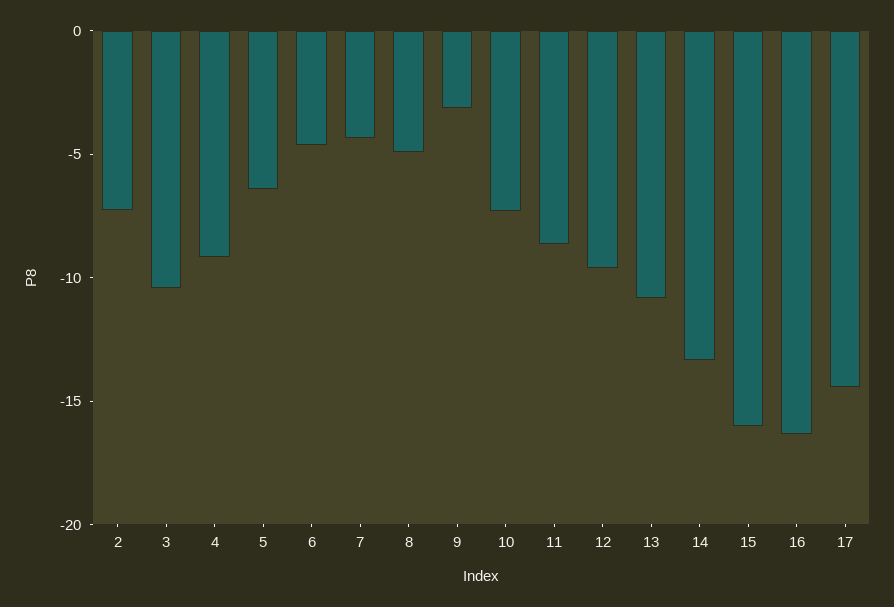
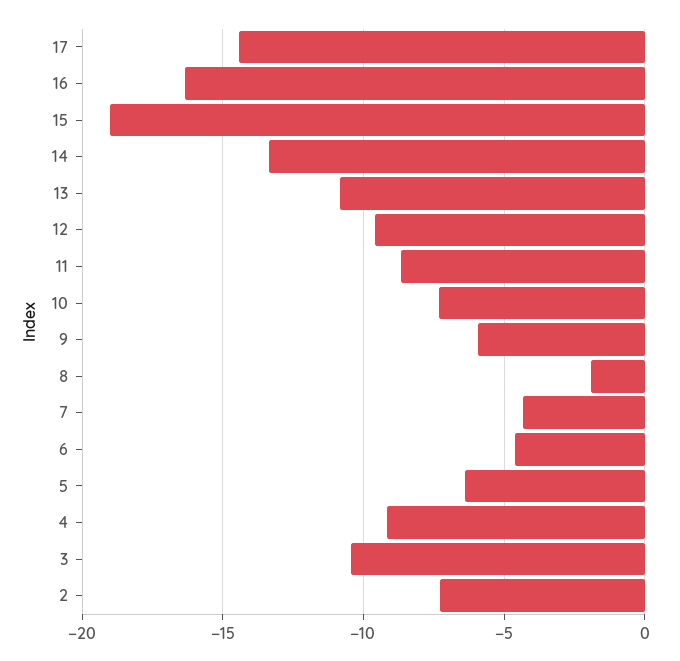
  {
    "2": -7.5,
    "3": -10.5,
    "4": -9,
    "5": -6.5,
    "6": -4.5,
    "7": -4.5,
-   "8": -5,
+   "8": -2,
-   "9": -3,
+   "9": -6,
    "10": -7.5,
    "11": -8.5,
    "12": -9.5,
    "13": -11,
    "14": -13.5,
-   "15": -16,
+   "15": -19,
    "16": -16.5,
    "17": -14.5
  }

